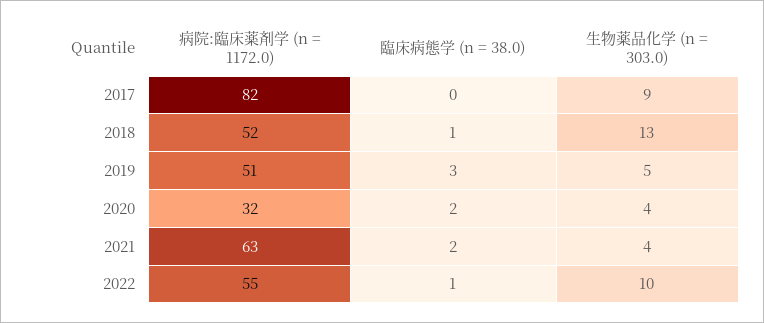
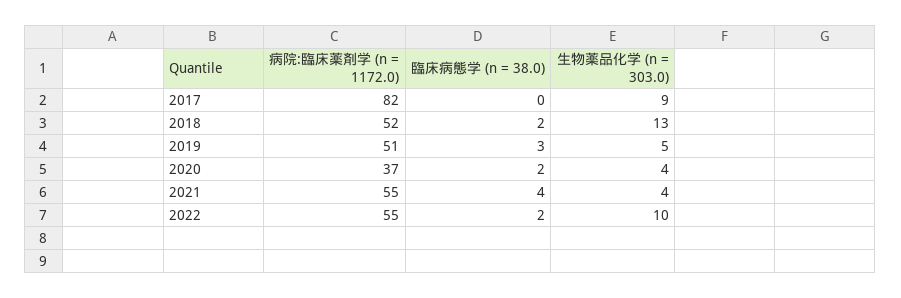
  {
    "病院:臨床薬剤学 (n = 1172.0)": {
      "2017": 82,
      "2018": 52,
      "2019": 51,
-     "2020": 32,
+     "2020": 37,
-     "2021": 63,
+     "2021": 55,
      "2022": 55
    },
    "臨床病態学 (n = 38.0)": {
      "2017": 0,
-     "2018": 1,
+     "2018": 2,
      "2019": 3,
      "2020": 2,
-     "2021": 2,
+     "2021": 4,
-     "2022": 1
+     "2022": 2
    },
    "生物薬品化学 (n = 303.0)": {
      "2017": 9,
      "2018": 13,
      "2019": 5,
      "2020": 4,
      "2021": 4,
      "2022": 10
    }
  }

